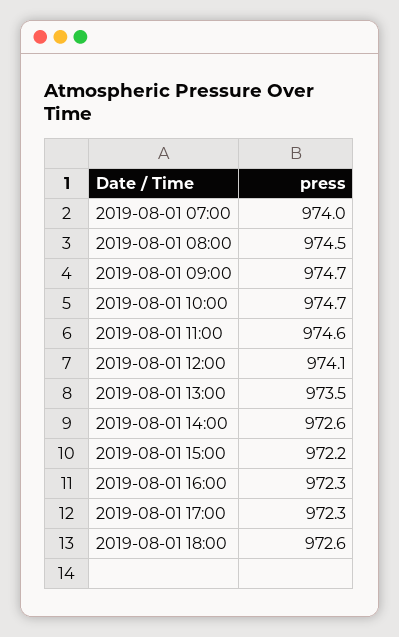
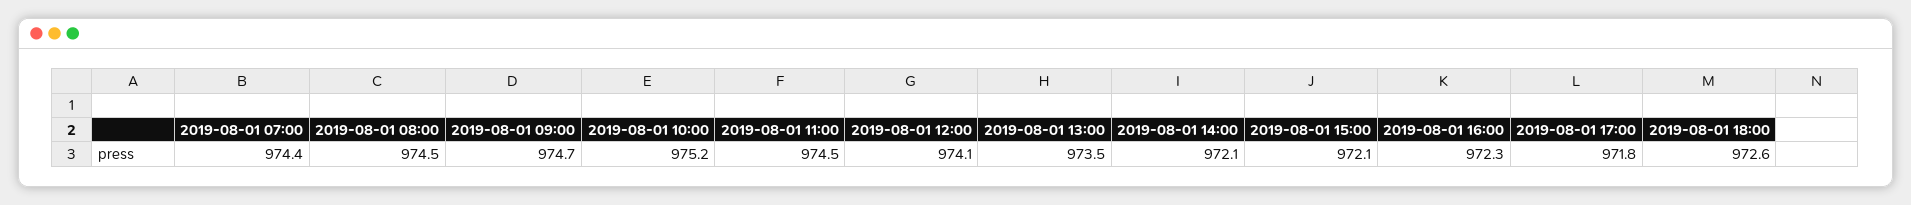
  {
-   "2019-08-01 07:00": 974,
+   "2019-08-01 07:00": 974.4,
    "2019-08-01 08:00": 974.5,
    "2019-08-01 09:00": 974.7,
-   "2019-08-01 10:00": 974.7,
+   "2019-08-01 10:00": 975.2,
-   "2019-08-01 11:00": 974.6,
+   "2019-08-01 11:00": 974.5,
    "2019-08-01 12:00": 974.1,
    "2019-08-01 13:00": 973.5,
-   "2019-08-01 14:00": 972.6,
+   "2019-08-01 14:00": 972.1,
-   "2019-08-01 15:00": 972.2,
+   "2019-08-01 15:00": 972.1,
    "2019-08-01 16:00": 972.3,
-   "2019-08-01 17:00": 972.3,
+   "2019-08-01 17:00": 971.8,
    "2019-08-01 18:00": 972.6
  }

